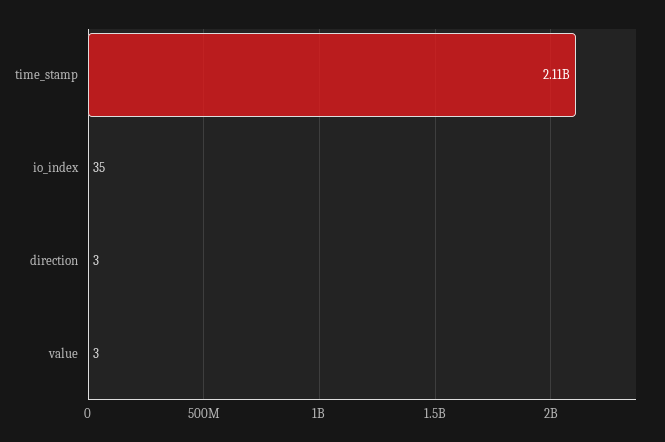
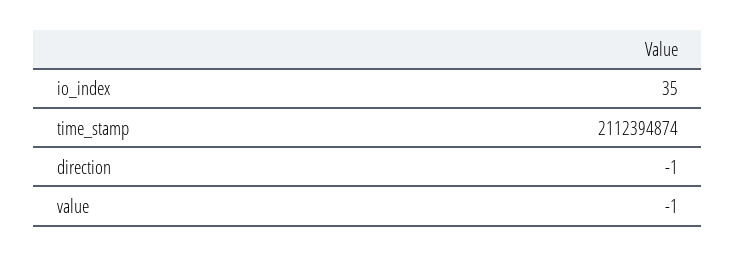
  {
    "time_stamp": 2112394874,
    "io_index": 35,
-   "direction": 3,
+   "direction": -1,
-   "value": 3
+   "value": -1
  }

